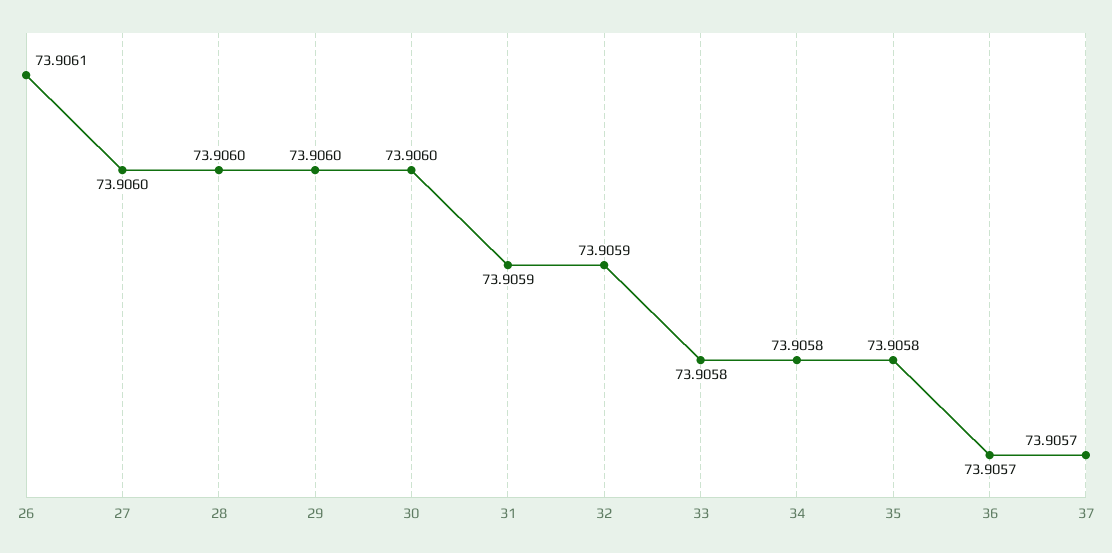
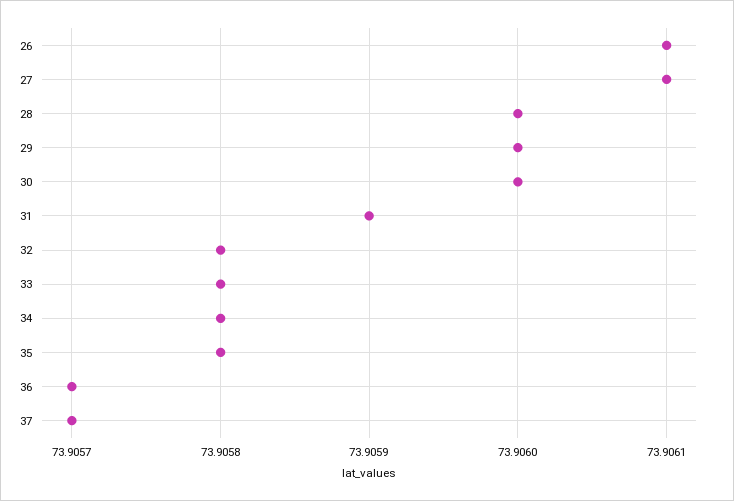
  {
    "26": 73.9061,
-   "27": 73.906,
+   "27": 73.9061,
    "28": 73.906,
    "29": 73.906,
    "30": 73.906,
    "31": 73.9059,
-   "32": 73.9059,
+   "32": 73.9058,
    "33": 73.9058,
    "34": 73.9058,
    "35": 73.9058,
    "36": 73.9057,
    "37": 73.9057
  }

